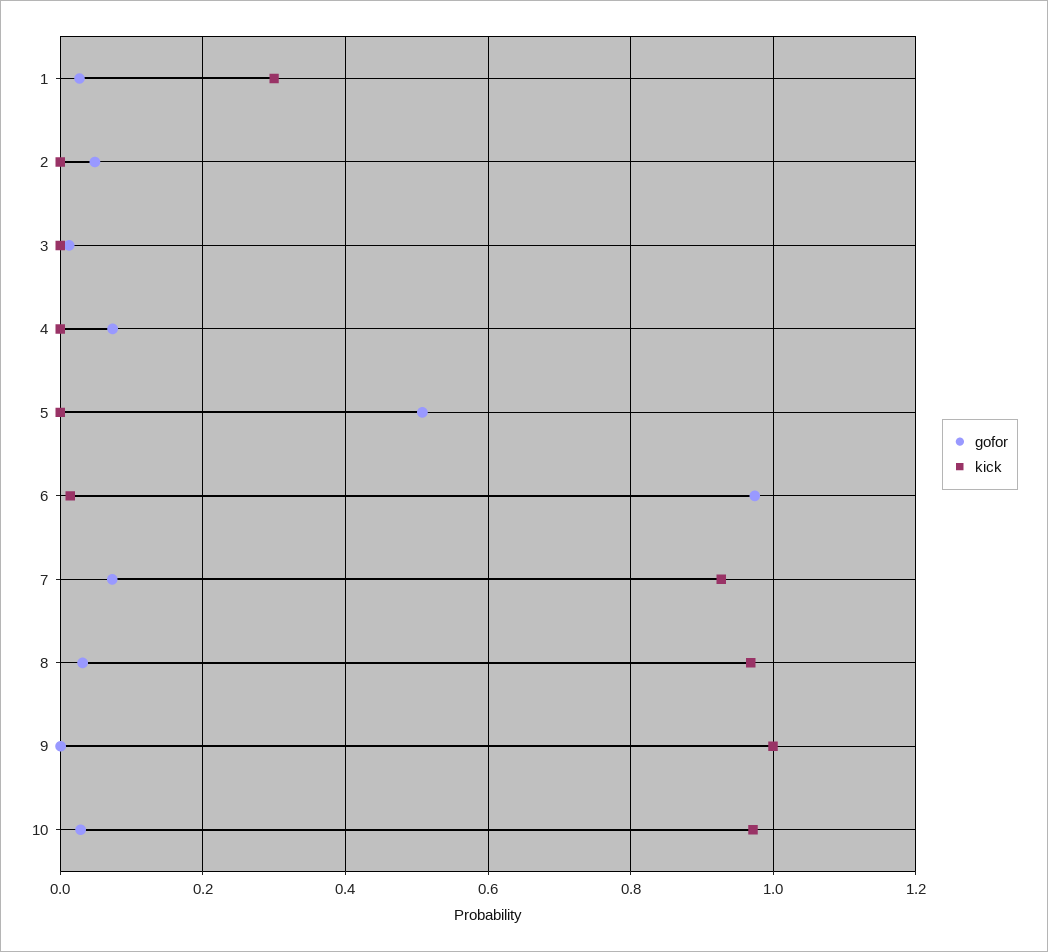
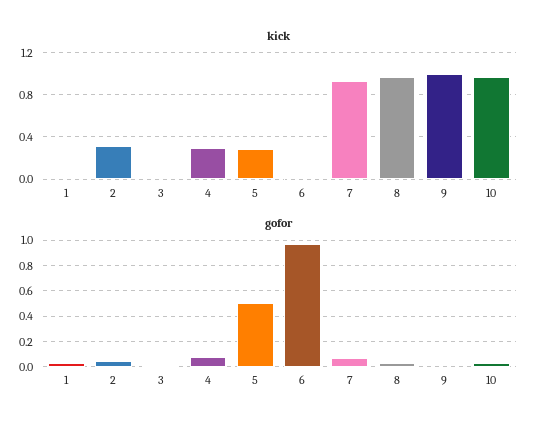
  {
    "gofor": {
      "1": 0.02,
      "2": 0.04,
      "3": 0.02,
      "4": 0.08,
      "5": 0.5,
      "6": 0.98,
      "7": 0.08,
      "8": 0.04,
      "9": 0,
      "10": 0.02
    },
    "kick": {
-     "1": 0.3,
+     "1": 0,
-     "2": 0,
+     "2": 0.3,
      "3": 0,
-     "4": 0,
+     "4": 0.3,
-     "5": 0,
+     "5": 0.3,
      "6": 0.02,
      "7": 0.92,
      "8": 0.96,
      "9": 1,
      "10": 0.98
    }
  }

